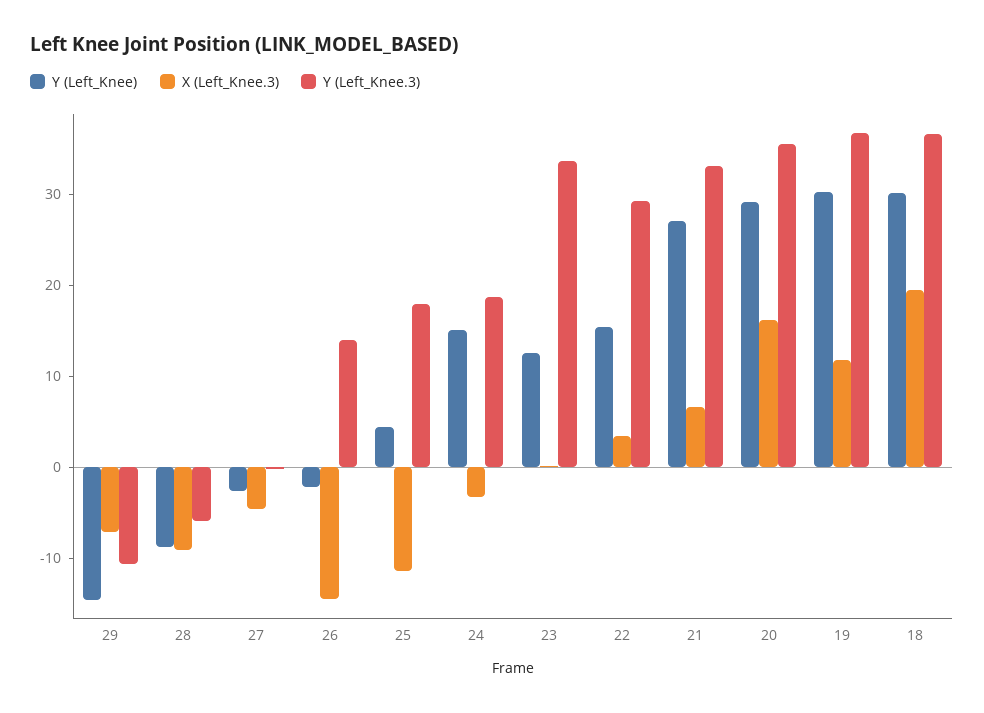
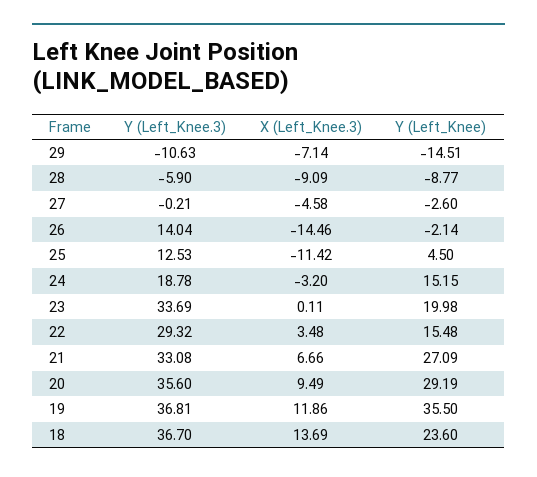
  {
    "Y (Left_Knee)": {
      "29": -14.51,
      "28": -8.77,
      "27": -2.6,
      "26": -2.14,
      "25": 4.5,
      "24": 15.15,
-     "23": 12,
+     "23": 19.98,
      "22": 15.48,
      "21": 27.09,
      "20": 29.19,
-     "19": 30,
+     "19": 35.5,
-     "18": 30
+     "18": 23.6
    },
    "X (Left_Knee.3)": {
      "29": -7.14,
      "28": -9.09,
      "27": -4.58,
      "26": -14.46,
      "25": -11.42,
      "24": -3.2,
      "23": 0.11,
      "22": 3.48,
      "21": 6.66,
-     "20": 16,
+     "20": 9.49,
      "19": 11.86,
-     "18": 20
+     "18": 13.69
    },
    "Y (Left_Knee.3)": {
      "29": -10.63,
      "28": -5.9,
      "27": -0.21,
      "26": 14.04,
-     "25": 18,
+     "25": 12.53,
      "24": 18.78,
      "23": 33.69,
      "22": 29.32,
      "21": 33.08,
      "20": 35.6,
      "19": 36.81,
      "18": 36.7
    }
  }

